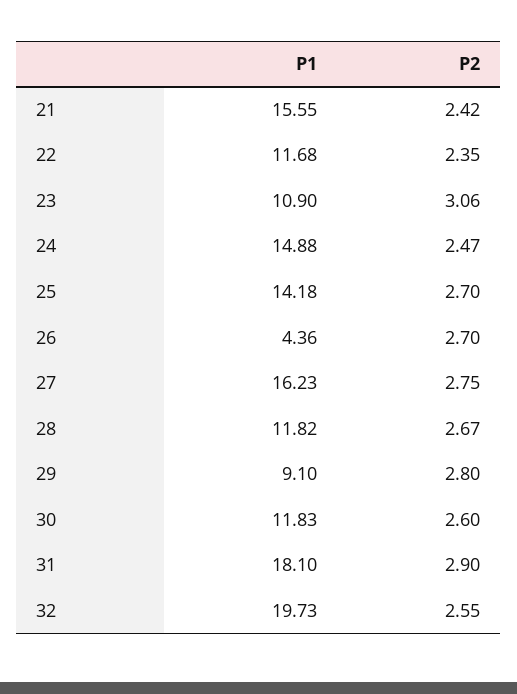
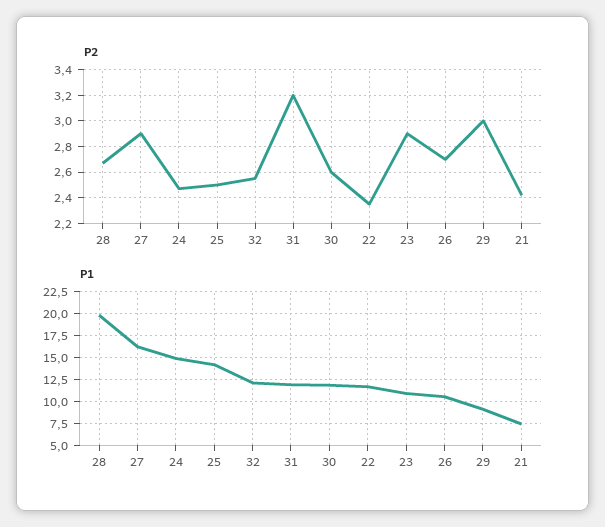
  {
    "P1": {
-     "21": 15.55,
+     "21": 7.5,
      "22": 11.68,
      "23": 10.9,
      "24": 14.88,
      "25": 14.18,
-     "26": 4.36,
+     "26": 10,
      "27": 16.23,
-     "28": 11.82,
+     "28": 20,
      "29": 9.1,
      "30": 11.83,
-     "31": 18.1,
+     "31": 12.5,
-     "32": 19.73
+     "32": 12.5
    },
    "P2": {
      "21": 2.42,
      "22": 2.35,
-     "23": 3.06,
+     "23": 2.9,
      "24": 2.47,
-     "25": 2.7,
+     "25": 2.5,
      "26": 2.7,
-     "27": 2.75,
+     "27": 2.9,
      "28": 2.67,
-     "29": 2.8,
+     "29": 3,
      "30": 2.6,
-     "31": 2.9,
+     "31": 3.2,
      "32": 2.55
    }
  }

